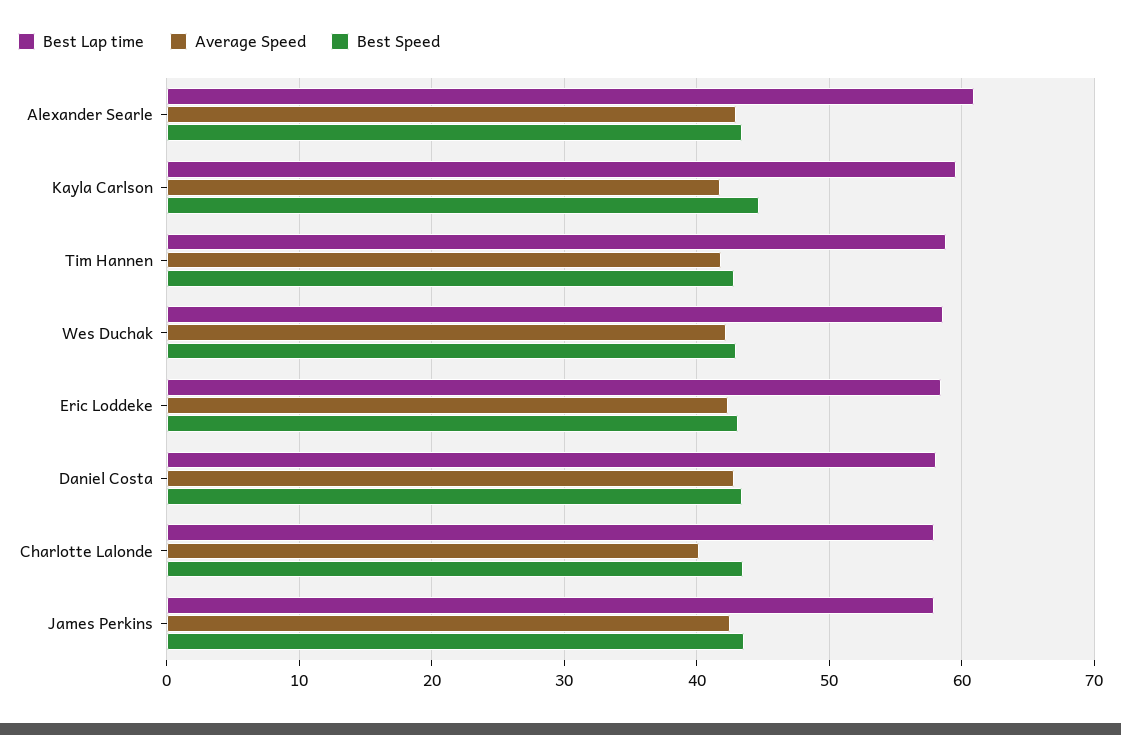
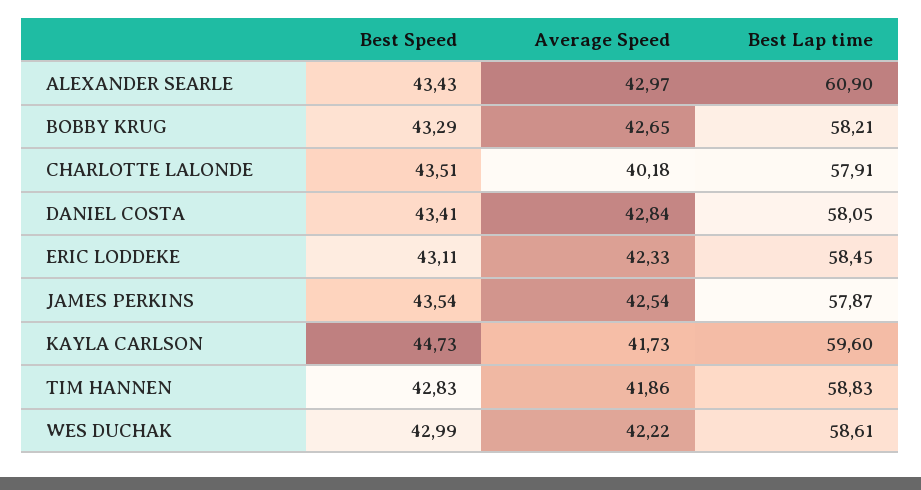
  {
    "Best Lap time": {
      "Alexander Searle": 60.9,
      "Kayla Carlson": 59.6,
      "Tim Hannen": 58.83,
      "Wes Duchak": 58.61,
      "Eric Loddeke": 58.45,
      "Daniel Costa": 58.05,
      "Charlotte Lalonde": 57.91,
-     "James Perkins": 57.87
+     "James Perkins": 57.87,
+     "BOBBY KRUG": 58.21
    },
    "Average Speed": {
      "Alexander Searle": 42.97,
      "Kayla Carlson": 41.73,
      "Tim Hannen": 41.86,
      "Wes Duchak": 42.22,
      "Eric Loddeke": 42.33,
      "Daniel Costa": 42.84,
      "Charlotte Lalonde": 40.18,
-     "James Perkins": 42.54
+     "James Perkins": 42.54,
+     "BOBBY KRUG": 42.65
    },
    "Best Speed": {
      "Alexander Searle": 43.43,
      "Kayla Carlson": 44.73,
      "Tim Hannen": 42.83,
      "Wes Duchak": 42.99,
      "Eric Loddeke": 43.11,
      "Daniel Costa": 43.41,
      "Charlotte Lalonde": 43.51,
-     "James Perkins": 43.54
+     "James Perkins": 43.54,
+     "BOBBY KRUG": 43.29
    }
  }

